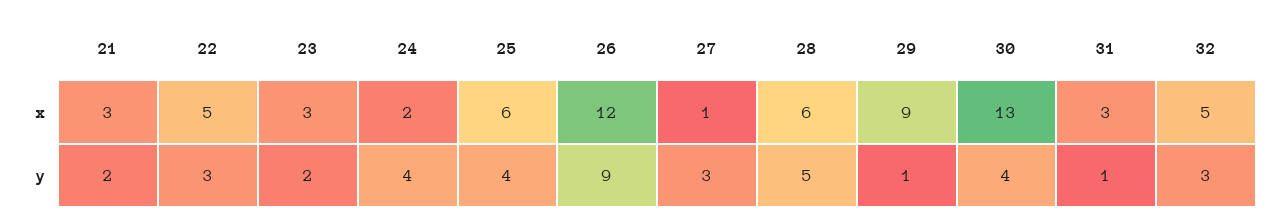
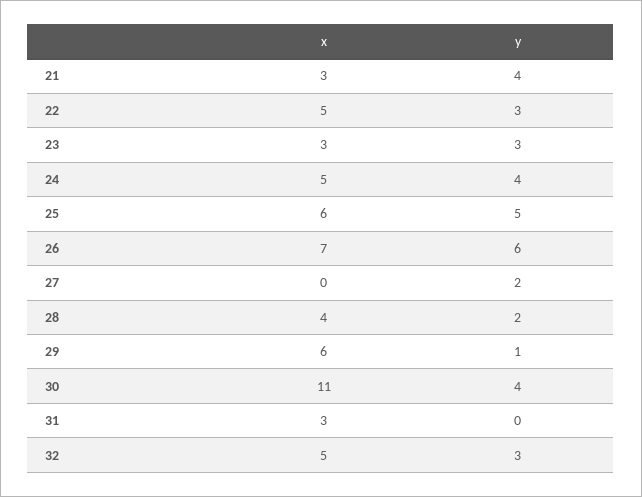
  {
    "21": {
      "x": 3,
-     "y": 2
+     "y": 4
    },
    "22": {
      "x": 5,
      "y": 3
    },
    "23": {
      "x": 3,
-     "y": 2
+     "y": 3
    },
    "24": {
-     "x": 2,
+     "x": 5,
      "y": 4
    },
    "25": {
      "x": 6,
-     "y": 4
+     "y": 5
    },
    "26": {
-     "x": 12,
+     "x": 7,
-     "y": 9
+     "y": 6
    },
    "27": {
-     "x": 1,
+     "x": 0,
-     "y": 3
+     "y": 2
    },
    "28": {
-     "x": 6,
+     "x": 4,
-     "y": 5
+     "y": 2
    },
    "29": {
-     "x": 9,
+     "x": 6,
      "y": 1
    },
    "30": {
-     "x": 13,
+     "x": 11,
      "y": 4
    },
    "31": {
      "x": 3,
-     "y": 1
+     "y": 0
    },
    "32": {
      "x": 5,
      "y": 3
    }
  }

